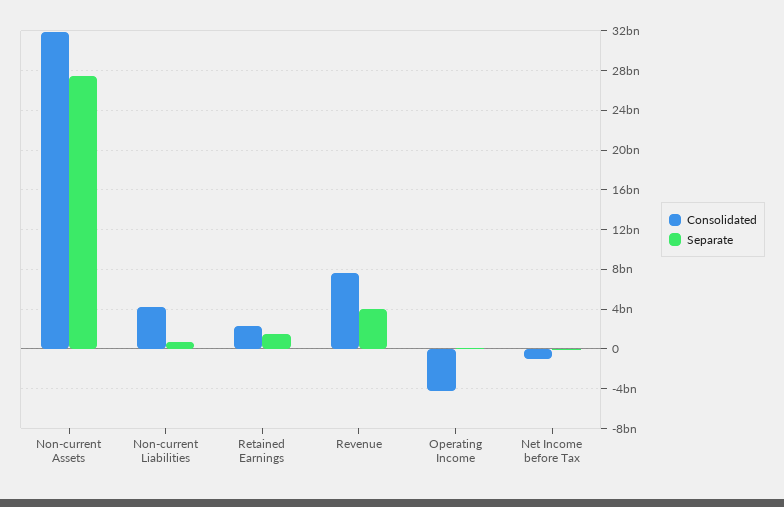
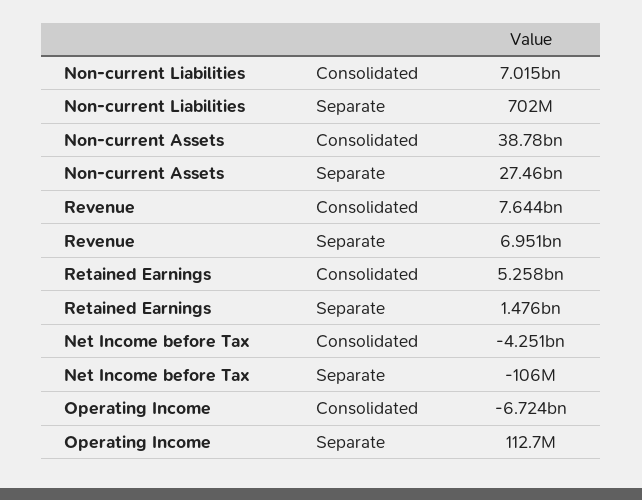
  {
    "Consolidated": {
-     "Non-current Assets": 32000000000,
+     "Non-current Assets": 38780000000,
-     "Non-current Liabilities": 4000000000,
+     "Non-current Liabilities": 7015000000,
-     "Retained Earnings": 2000000000,
+     "Retained Earnings": 5258000000,
      "Revenue": 7644000000,
-     "Operating Income": -4000000000,
+     "Operating Income": -6724000000,
-     "Net Income before Tax": -1000000000
+     "Net Income before Tax": -4251000000
    },
    "Separate": {
      "Non-current Assets": 27460000000,
      "Non-current Liabilities": 702000000,
      "Retained Earnings": 1476000000,
-     "Revenue": 4000000000,
+     "Revenue": 6951000000,
      "Operating Income": 112700000,
      "Net Income before Tax": -106000000
    }
  }

